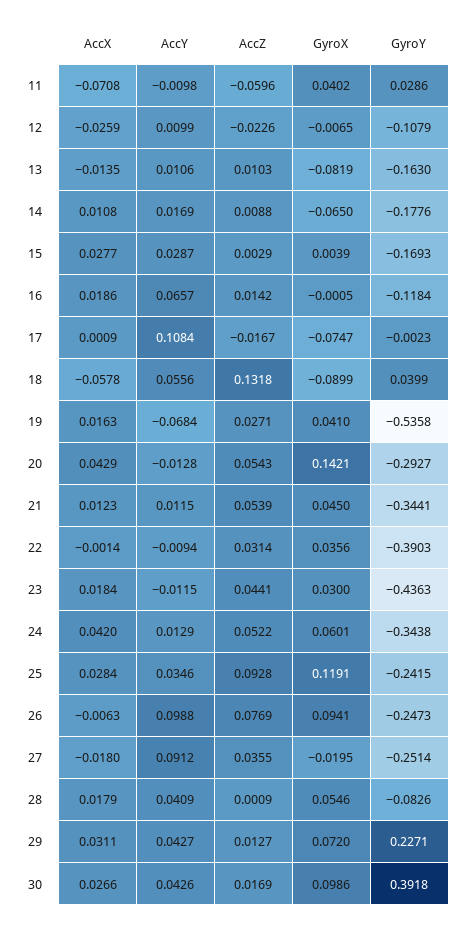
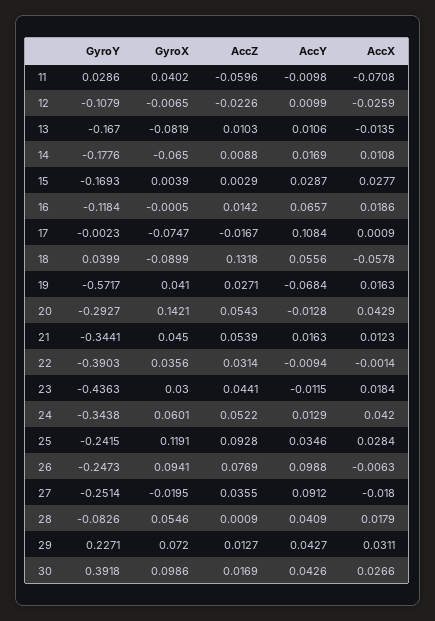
  {
    "AccX": {
      "11": -0.0708,
      "12": -0.0259,
      "13": -0.0135,
      "14": 0.0108,
      "15": 0.0277,
      "16": 0.0186,
      "17": 0.0009,
      "18": -0.0578,
      "19": 0.0163,
      "20": 0.0429,
      "21": 0.0123,
      "22": -0.0014,
      "23": 0.0184,
      "24": 0.042,
      "25": 0.0284,
      "26": -0.0063,
      "27": -0.018,
      "28": 0.0179,
      "29": 0.0311,
      "30": 0.0266
    },
    "AccY": {
      "11": -0.0098,
      "12": 0.0099,
      "13": 0.0106,
      "14": 0.0169,
      "15": 0.0287,
      "16": 0.0657,
      "17": 0.1084,
      "18": 0.0556,
      "19": -0.0684,
      "20": -0.0128,
-     "21": 0.0115,
+     "21": 0.0163,
      "22": -0.0094,
      "23": -0.0115,
      "24": 0.0129,
      "25": 0.0346,
      "26": 0.0988,
      "27": 0.0912,
      "28": 0.0409,
      "29": 0.0427,
      "30": 0.0426
    },
    "AccZ": {
      "11": -0.0596,
      "12": -0.0226,
      "13": 0.0103,
      "14": 0.0088,
      "15": 0.0029,
      "16": 0.0142,
      "17": -0.0167,
      "18": 0.1318,
      "19": 0.0271,
      "20": 0.0543,
      "21": 0.0539,
      "22": 0.0314,
      "23": 0.0441,
      "24": 0.0522,
      "25": 0.0928,
      "26": 0.0769,
      "27": 0.0355,
      "28": 0.0009,
      "29": 0.0127,
      "30": 0.0169
    },
    "GyroX": {
      "11": 0.0402,
      "12": -0.0065,
      "13": -0.0819,
      "14": -0.065,
      "15": 0.0039,
      "16": -0.0005,
      "17": -0.0747,
      "18": -0.0899,
      "19": 0.041,
      "20": 0.1421,
      "21": 0.045,
      "22": 0.0356,
      "23": 0.03,
      "24": 0.0601,
      "25": 0.1191,
      "26": 0.0941,
      "27": -0.0195,
      "28": 0.0546,
      "29": 0.072,
      "30": 0.0986
    },
    "GyroY": {
      "11": 0.0286,
      "12": -0.1079,
-     "13": -0.163,
+     "13": -0.167,
      "14": -0.1776,
      "15": -0.1693,
      "16": -0.1184,
      "17": -0.0023,
      "18": 0.0399,
-     "19": -0.5358,
+     "19": -0.5717,
      "20": -0.2927,
      "21": -0.3441,
      "22": -0.3903,
      "23": -0.4363,
      "24": -0.3438,
      "25": -0.2415,
      "26": -0.2473,
      "27": -0.2514,
      "28": -0.0826,
      "29": 0.2271,
      "30": 0.3918
    }
  }

